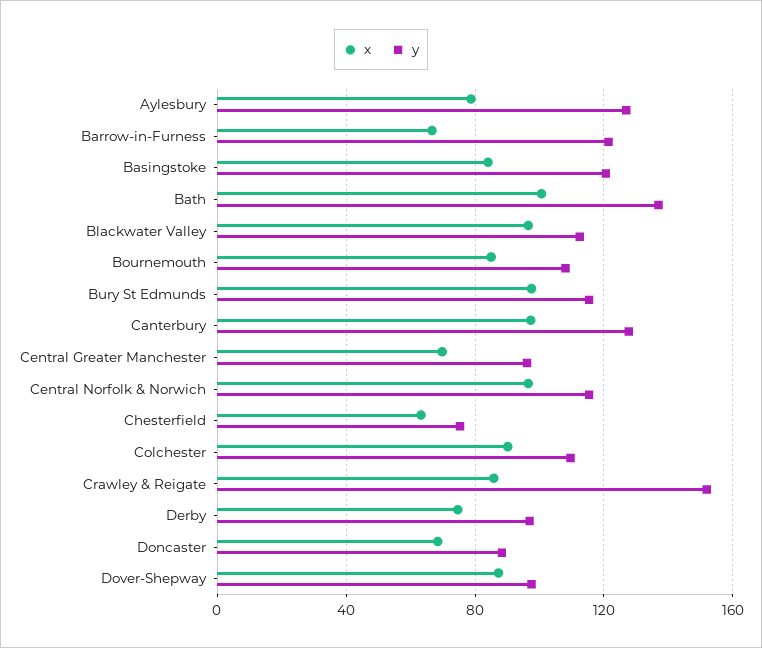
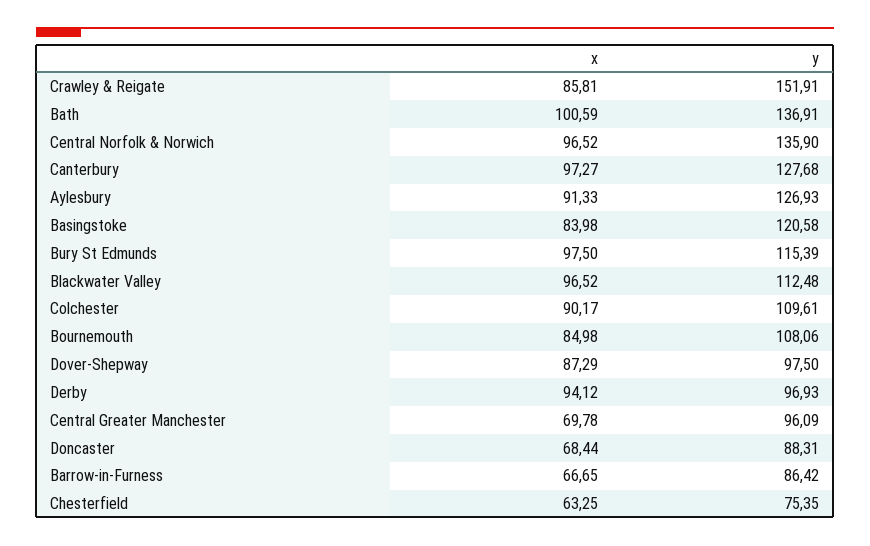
  {
    "x": {
-     "Aylesbury": 80,
+     "Aylesbury": 91.33,
      "Barrow-in-Furness": 66.65,
      "Basingstoke": 83.98,
      "Bath": 100.59,
      "Blackwater Valley": 96.52,
      "Bournemouth": 84.98,
      "Bury St Edmunds": 97.5,
      "Canterbury": 97.27,
      "Central Greater Manchester": 69.78,
      "Central Norfolk & Norwich": 96.52,
      "Chesterfield": 63.25,
      "Colchester": 90.17,
      "Crawley & Reigate": 85.81,
-     "Derby": 75,
+     "Derby": 94.12,
      "Doncaster": 68.44,
      "Dover-Shepway": 87.29
    },
    "y": {
      "Aylesbury": 126.93,
-     "Barrow-in-Furness": 120,
+     "Barrow-in-Furness": 86.42,
      "Basingstoke": 120.58,
      "Bath": 136.91,
      "Blackwater Valley": 112.48,
      "Bournemouth": 108.06,
      "Bury St Edmunds": 115.39,
      "Canterbury": 127.68,
      "Central Greater Manchester": 96.09,
-     "Central Norfolk & Norwich": 115,
+     "Central Norfolk & Norwich": 135.9,
      "Chesterfield": 75.35,
      "Colchester": 109.61,
      "Crawley & Reigate": 151.91,
      "Derby": 96.93,
      "Doncaster": 88.31,
      "Dover-Shepway": 97.5
    }
  }

